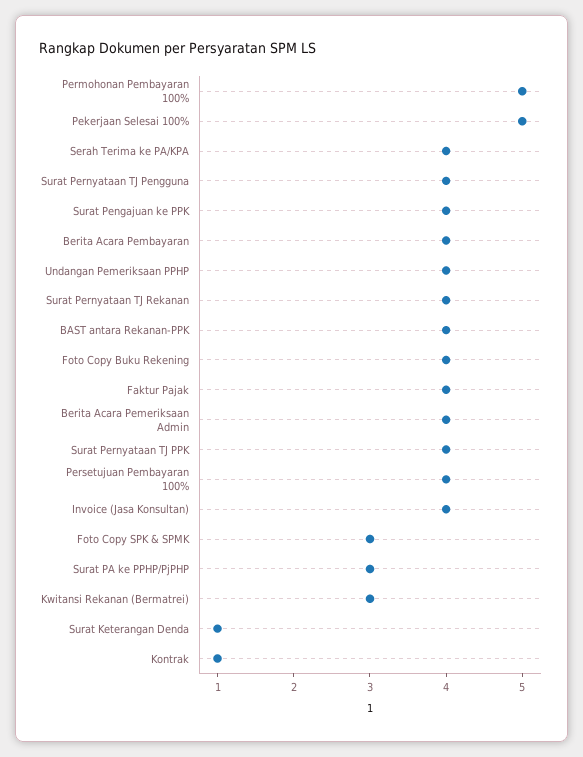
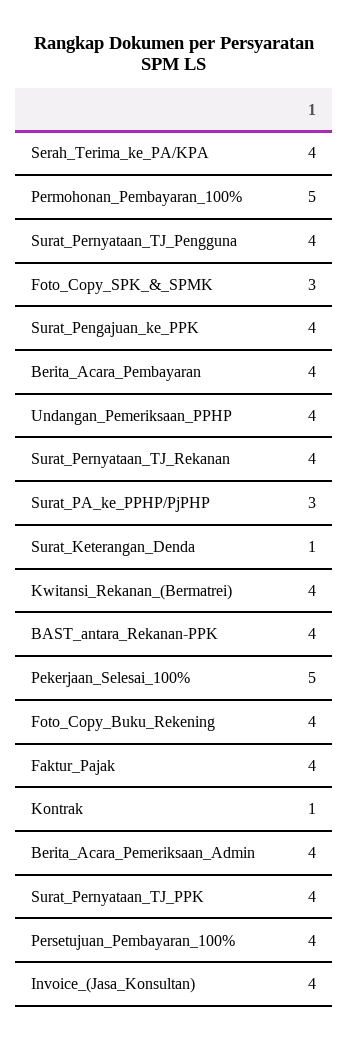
  {
    "Permohonan Pembayaran 100%": 5,
    "Pekerjaan Selesai 100%": 5,
    "Serah Terima ke PA/KPA": 4,
    "Surat Pernyataan TJ Pengguna": 4,
    "Surat Pengajuan ke PPK": 4,
    "Berita Acara Pembayaran": 4,
    "Undangan Pemeriksaan PPHP": 4,
    "Surat Pernyataan TJ Rekanan": 4,
    "BAST antara Rekanan-PPK": 4,
    "Foto Copy Buku Rekening": 4,
    "Faktur Pajak": 4,
    "Berita Acara Pemeriksaan Admin": 4,
    "Surat Pernyataan TJ PPK": 4,
    "Persetujuan Pembayaran 100%": 4,
    "Invoice (Jasa Konsultan)": 4,
    "Foto Copy SPK & SPMK": 3,
    "Surat PA ke PPHP/PjPHP": 3,
-   "Kwitansi Rekanan (Bermatrei)": 3,
+   "Kwitansi Rekanan (Bermatrei)": 4,
    "Surat Keterangan Denda": 1,
    "Kontrak": 1
  }

